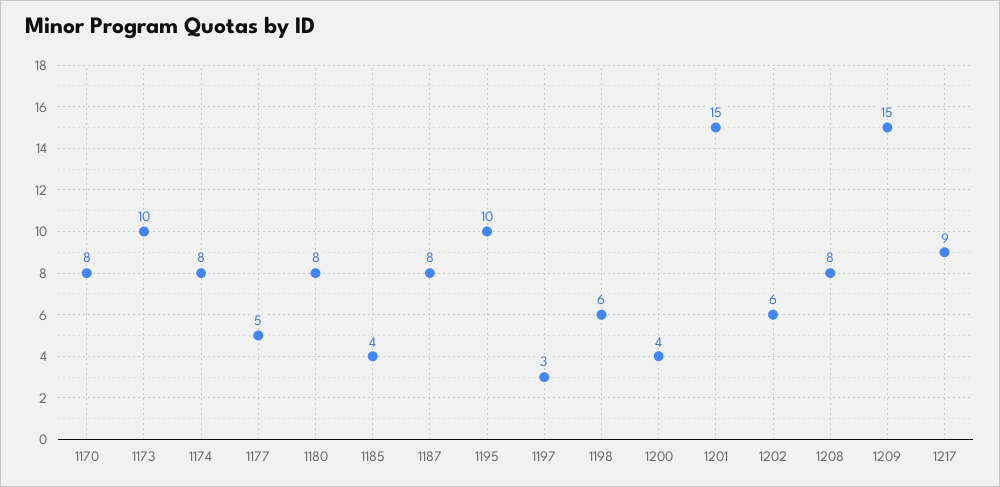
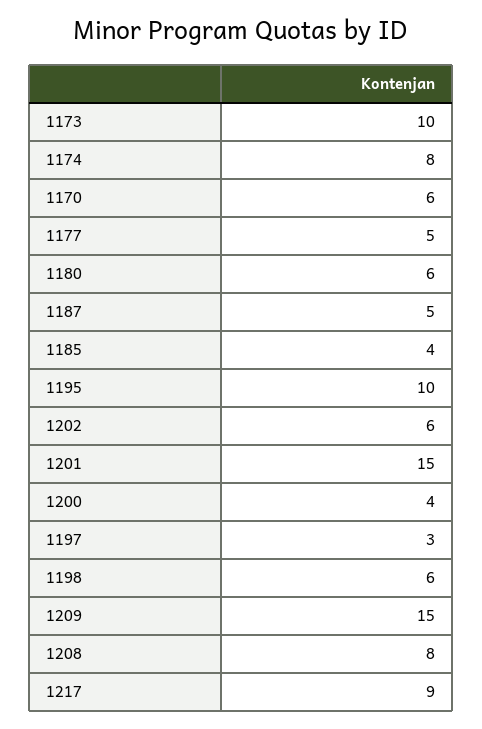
  {
-   "1170": 8,
+   "1170": 6,
    "1173": 10,
    "1174": 8,
    "1177": 5,
-   "1180": 8,
+   "1180": 6,
    "1185": 4,
-   "1187": 8,
+   "1187": 5,
    "1195": 10,
    "1197": 3,
    "1198": 6,
    "1200": 4,
    "1201": 15,
    "1202": 6,
    "1208": 8,
    "1209": 15,
    "1217": 9
  }

